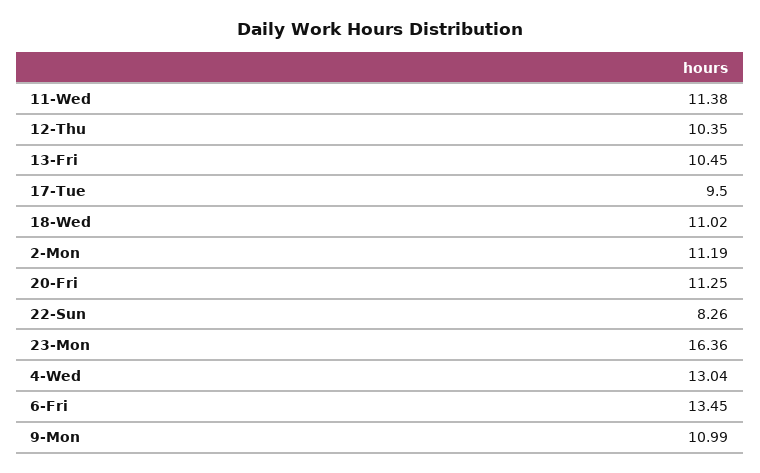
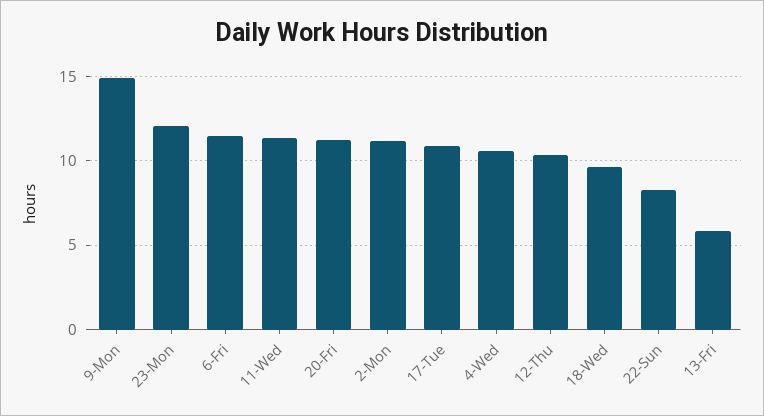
  {
    "11-Wed": 11.38,
    "12-Thu": 10.35,
-   "13-Fri": 10.45,
+   "13-Fri": 6,
-   "17-Tue": 9.5,
+   "17-Tue": 11,
-   "18-Wed": 11.02,
+   "18-Wed": 9.5,
    "2-Mon": 11.19,
    "20-Fri": 11.25,
    "22-Sun": 8.26,
-   "23-Mon": 16.36,
+   "23-Mon": 12,
-   "4-Wed": 13.04,
+   "4-Wed": 10.5,
-   "6-Fri": 13.45,
+   "6-Fri": 11.5,
-   "9-Mon": 10.99
+   "9-Mon": 15
  }

